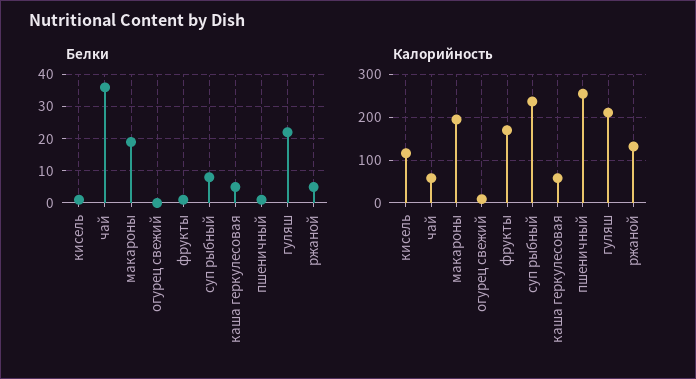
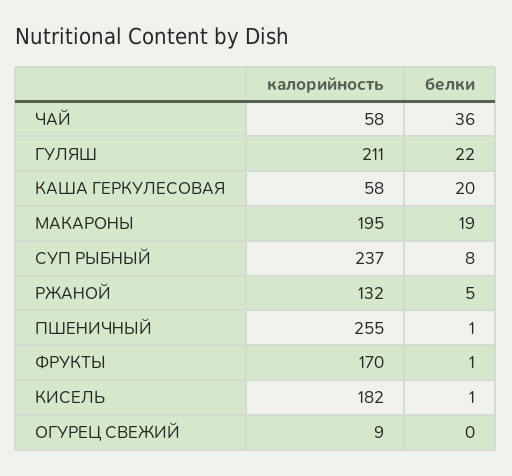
  {
    "Белки": {
      "кисель": 1,
      "чай": 36,
      "макароны": 19,
      "огурец свежий": 0,
      "фрукты": 1,
      "суп рыбный": 8,
-     "каша геркулесовая": 5,
+     "каша геркулесовая": 20,
      "пшеничный": 1,
      "гуляш": 22,
      "ржаной": 5
    },
    "Калорийность": {
-     "кисель": 120,
+     "кисель": 182,
      "чай": 58,
      "макароны": 195,
      "огурец свежий": 9,
      "фрукты": 170,
      "суп рыбный": 237,
      "каша геркулесовая": 58,
      "пшеничный": 255,
      "гуляш": 211,
      "ржаной": 132
    }
  }

